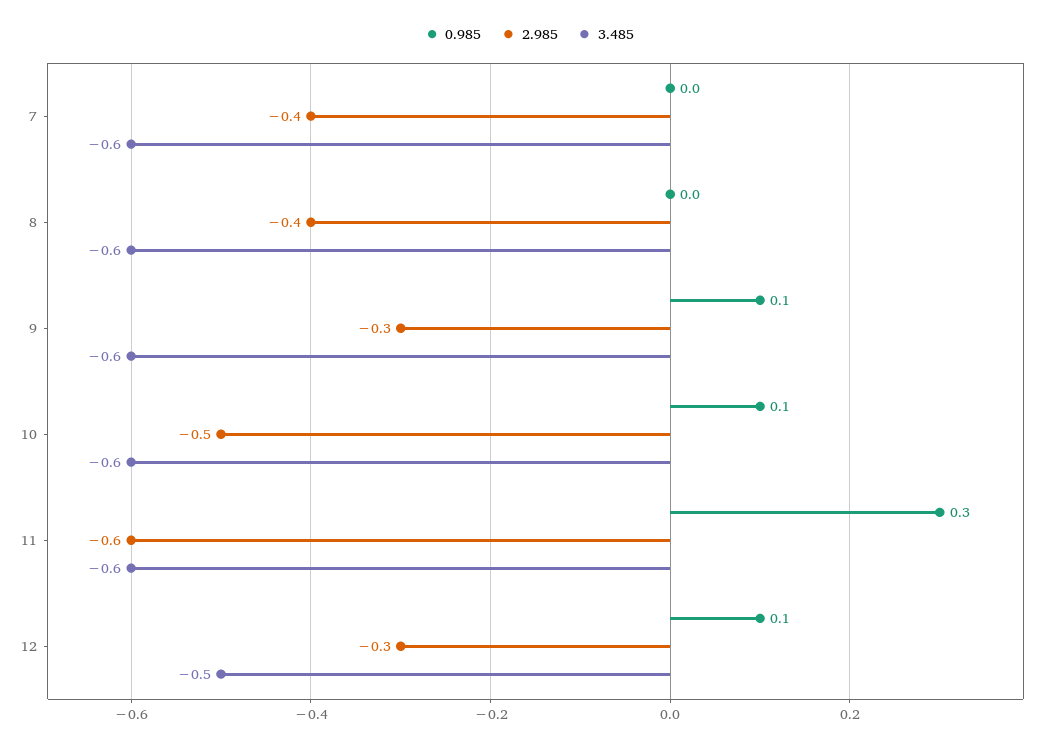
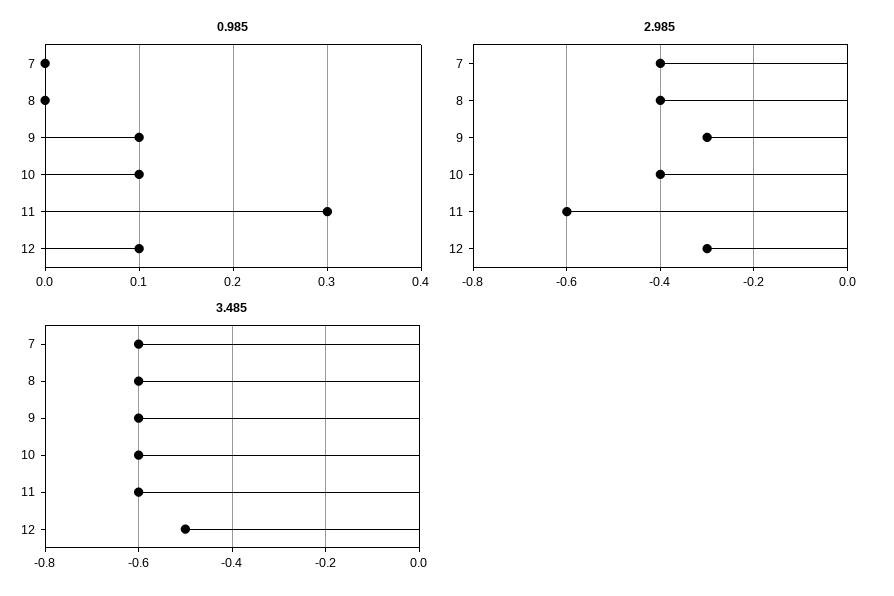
  {
    "0.985": {
      "7": 0,
      "8": 0,
      "9": 0.1,
      "10": 0.1,
      "11": 0.3,
      "12": 0.1
    },
    "2.985": {
      "7": -0.4,
      "8": -0.4,
      "9": -0.3,
-     "10": -0.5,
+     "10": -0.4,
      "11": -0.6,
      "12": -0.3
    },
    "3.485": {
      "7": -0.6,
      "8": -0.6,
      "9": -0.6,
      "10": -0.6,
      "11": -0.6,
      "12": -0.5
    }
  }

